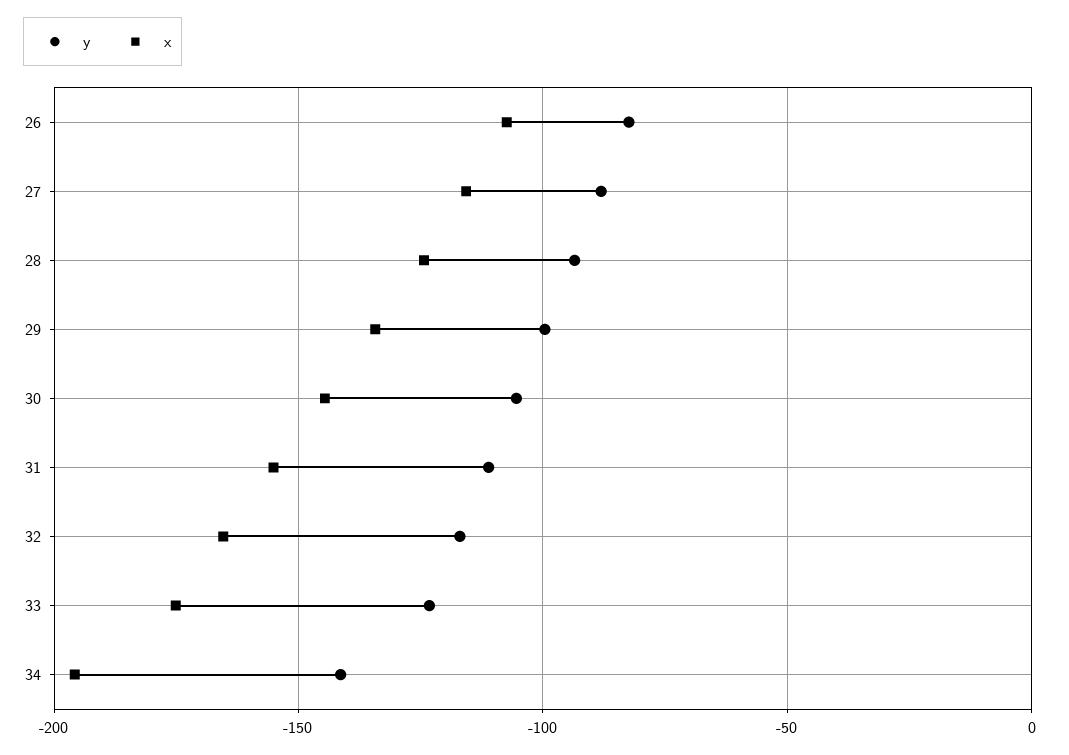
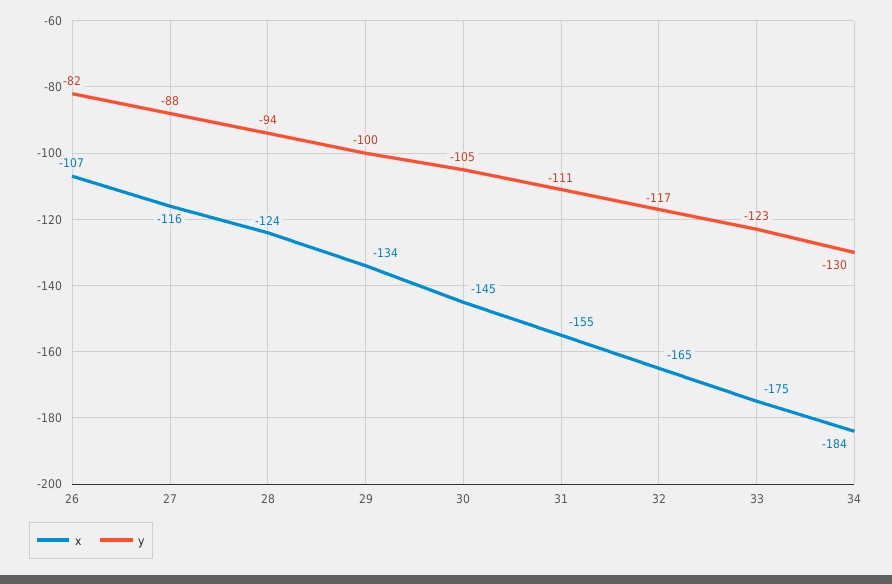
  {
    "y": {
      "26": -82,
      "27": -88,
      "28": -94,
      "29": -100,
      "30": -105,
      "31": -111,
      "32": -117,
      "33": -123,
-     "34": -140
+     "34": -130
    },
    "x": {
      "26": -107,
      "27": -116,
      "28": -124,
      "29": -134,
      "30": -145,
      "31": -155,
      "32": -165,
      "33": -175,
-     "34": -195
+     "34": -184
    }
  }

